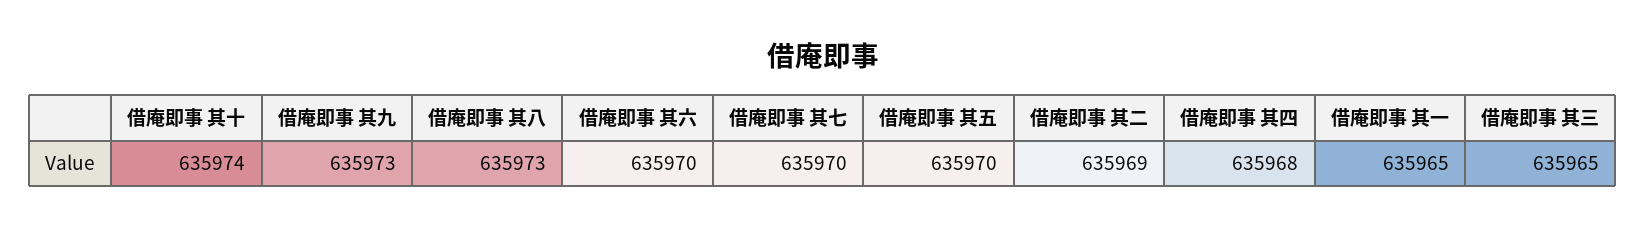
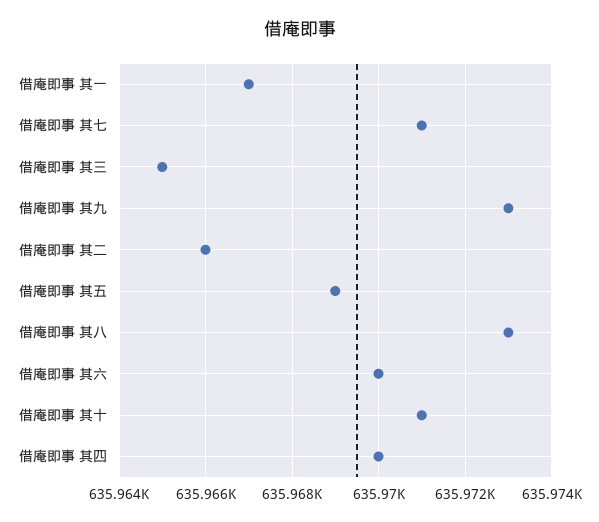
  {
-   "借庵即事 其十": 635974,
+   "借庵即事 其十": 635971,
    "借庵即事 其九": 635973,
    "借庵即事 其八": 635973,
    "借庵即事 其六": 635970,
-   "借庵即事 其七": 635970,
+   "借庵即事 其七": 635971,
-   "借庵即事 其五": 635970,
+   "借庵即事 其五": 635969,
-   "借庵即事 其二": 635969,
+   "借庵即事 其二": 635966,
-   "借庵即事 其四": 635968,
+   "借庵即事 其四": 635970,
-   "借庵即事 其一": 635965,
+   "借庵即事 其一": 635967,
    "借庵即事 其三": 635965
  }

